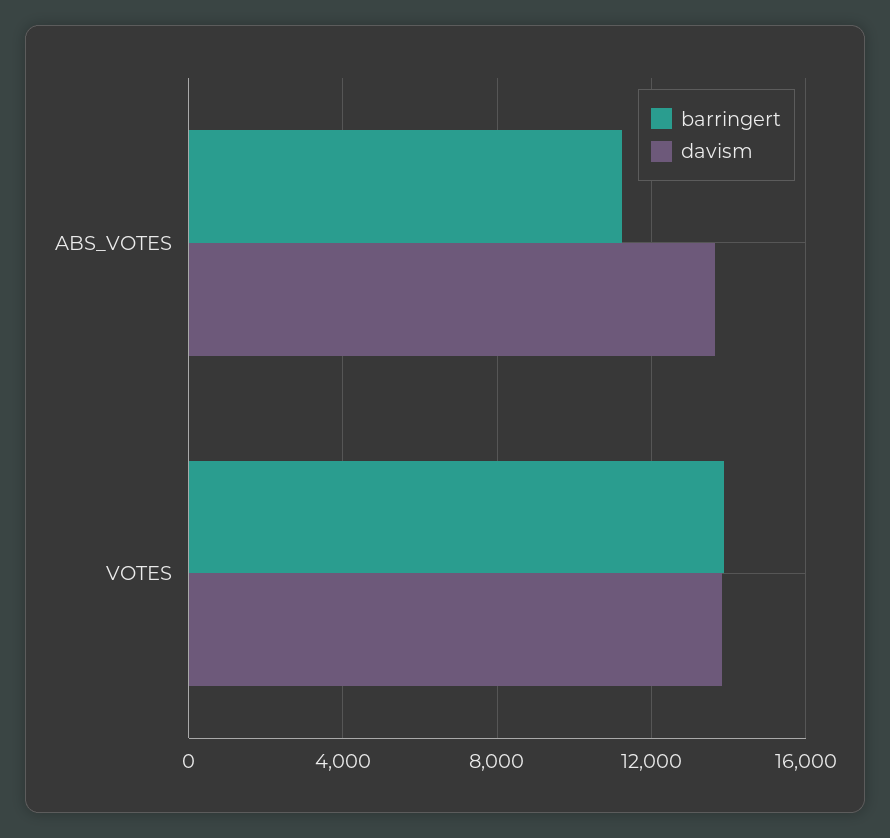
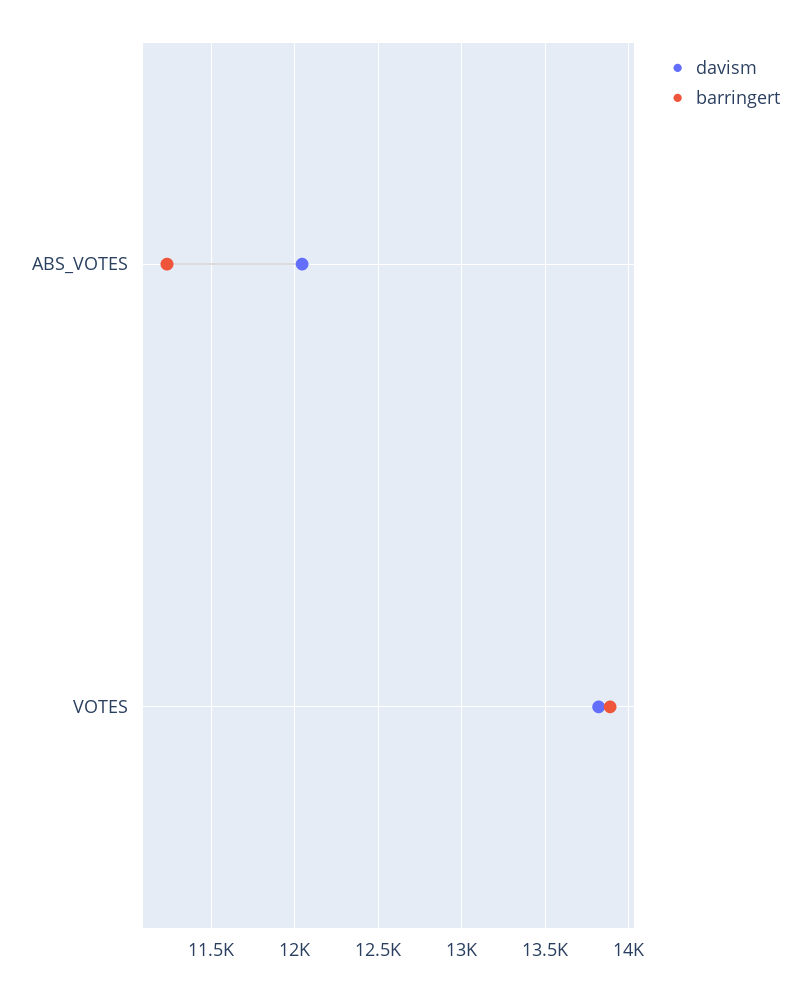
  {
    "barringert": {
      "ABS_VOTES": 11250,
      "VOTES": 13900
    },
    "davism": {
-     "ABS_VOTES": 13500,
+     "ABS_VOTES": 12050,
      "VOTES": 13800
    }
  }

